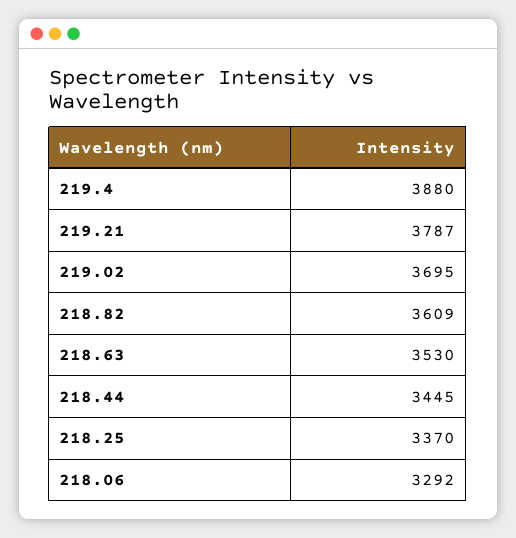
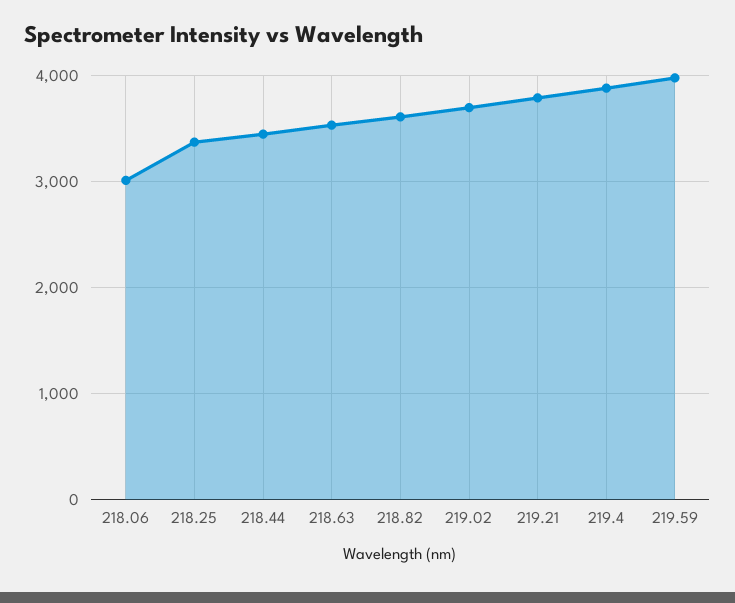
  {
    "219.4": 3880,
    "219.21": 3787,
    "219.02": 3695,
    "218.82": 3609,
    "218.63": 3530,
    "218.44": 3445,
    "218.25": 3370,
-   "218.06": 3292
+   "218.06": 3000,
+   "219.59": 4000
  }

